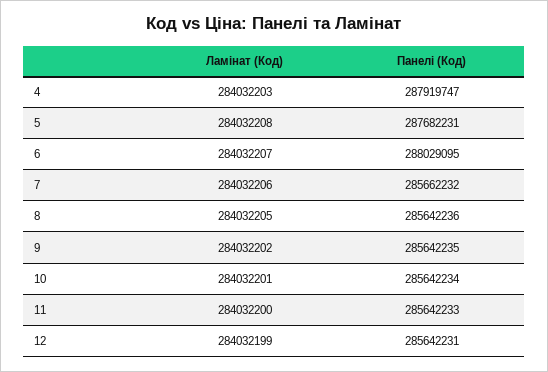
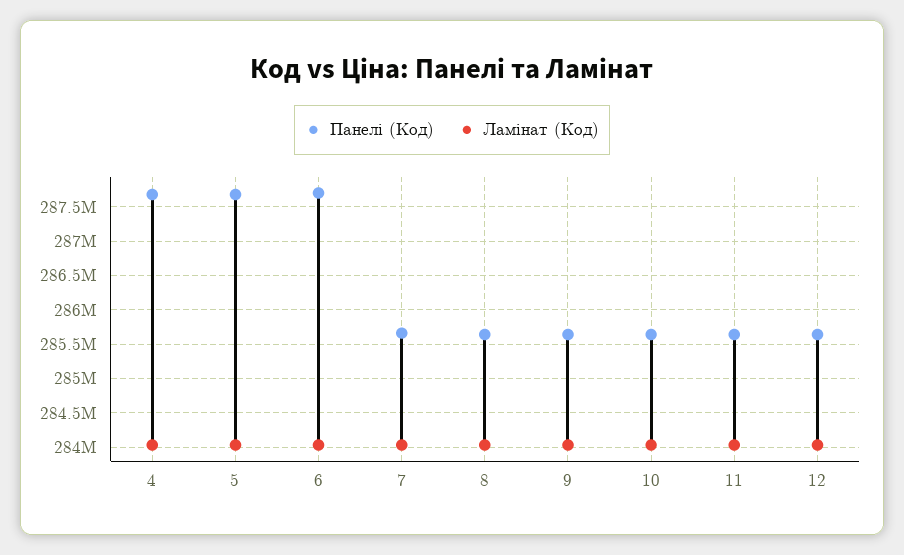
  {
    "Ламінат (Код)": {
      "4": 284032203,
      "5": 284032208,
      "6": 284032207,
      "7": 284032206,
      "8": 284032205,
      "9": 284032202,
      "10": 284032201,
      "11": 284032200,
      "12": 284032199
    },
    "Панелі (Код)": {
-     "4": 287919747,
+     "4": 287700000,
      "5": 287682231,
-     "6": 288029095,
+     "6": 287700000,
      "7": 285662232,
      "8": 285642236,
      "9": 285642235,
      "10": 285642234,
      "11": 285642233,
      "12": 285642231
    }
  }

